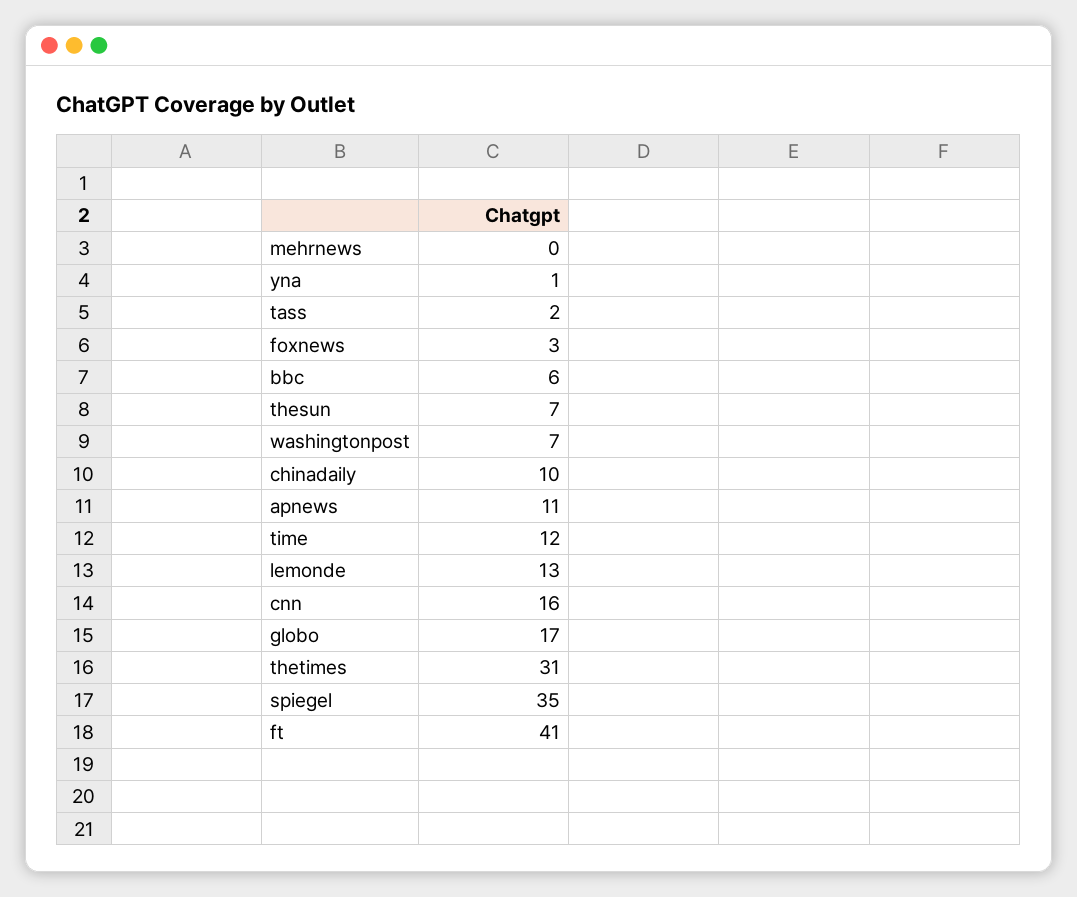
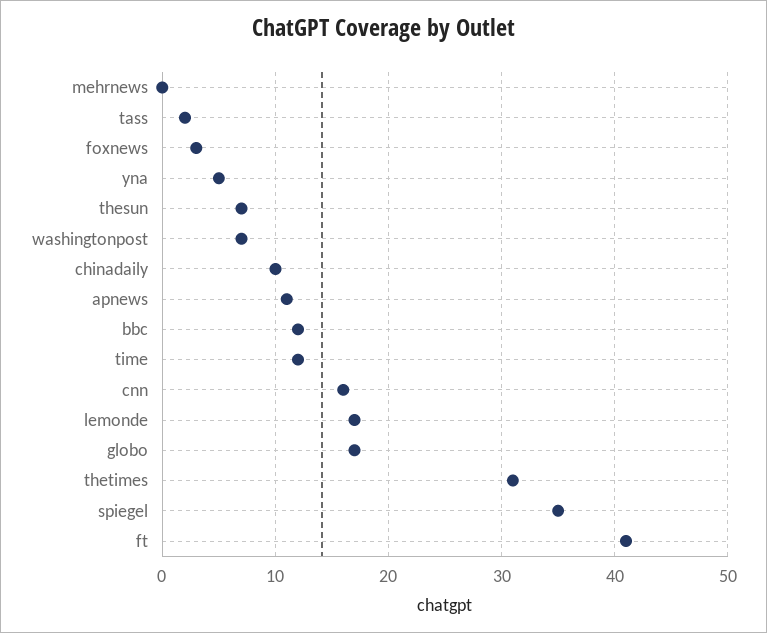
  {
    "mehrnews": 0,
-   "yna": 1,
+   "yna": 5,
    "tass": 2,
    "foxnews": 3,
-   "bbc": 6,
+   "bbc": 12,
    "thesun": 7,
    "washingtonpost": 7,
    "chinadaily": 10,
    "apnews": 11,
    "time": 12,
-   "lemonde": 13,
+   "lemonde": 17,
    "cnn": 16,
    "globo": 17,
    "thetimes": 31,
    "spiegel": 35,
    "ft": 41
  }

